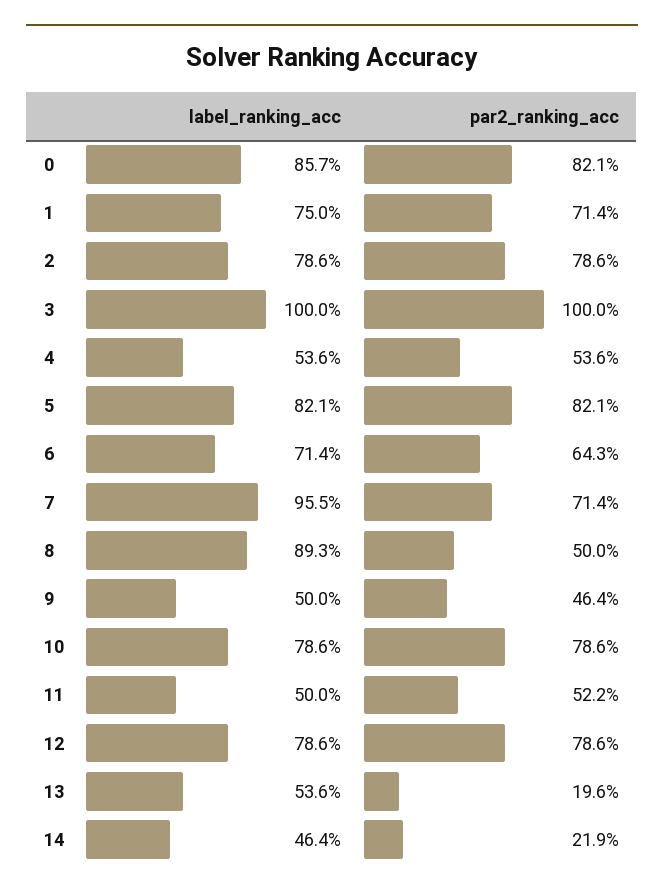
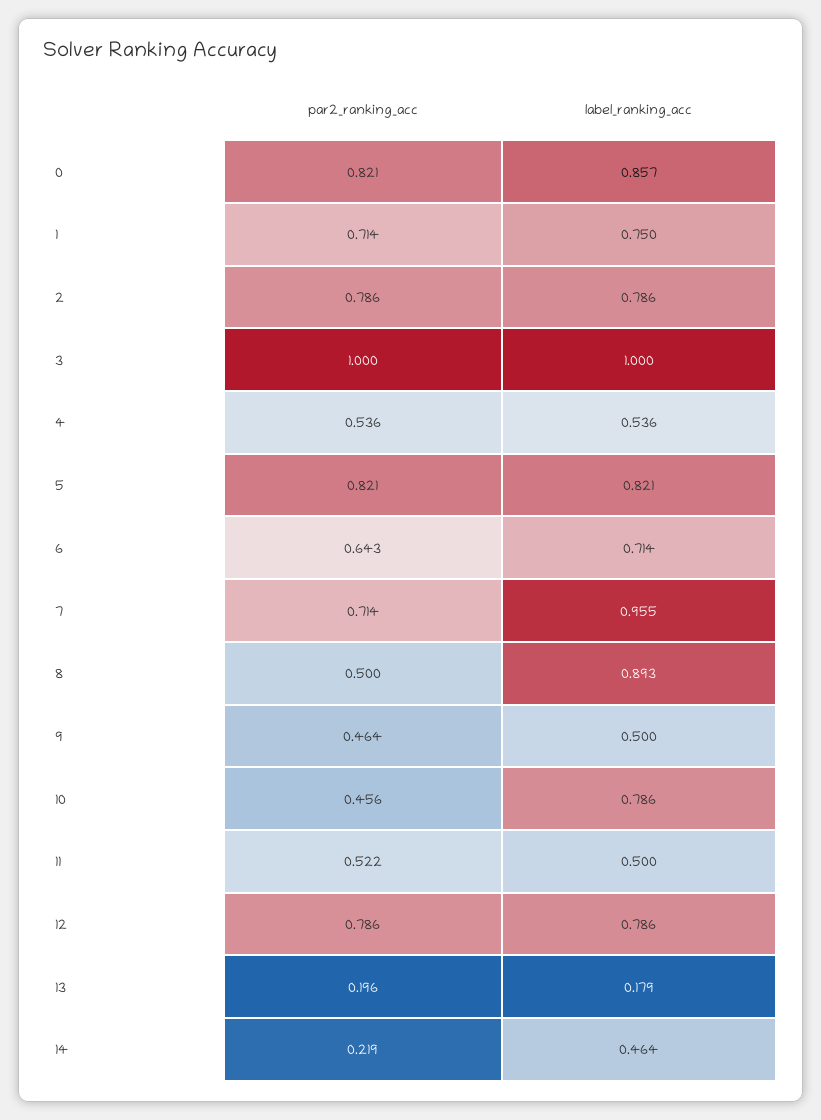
  {
    "label_ranking_acc": {
      "0": 0.857,
      "1": 0.75,
      "2": 0.786,
      "3": 1,
      "4": 0.536,
      "5": 0.821,
      "6": 0.714,
      "7": 0.955,
      "8": 0.893,
      "9": 0.5,
      "10": 0.786,
      "11": 0.5,
      "12": 0.786,
-     "13": 0.536,
+     "13": 0.179,
      "14": 0.464
    },
    "par2_ranking_acc": {
      "0": 0.821,
      "1": 0.714,
      "2": 0.786,
      "3": 1,
      "4": 0.536,
      "5": 0.821,
      "6": 0.643,
      "7": 0.714,
      "8": 0.5,
      "9": 0.464,
-     "10": 0.786,
+     "10": 0.456,
      "11": 0.522,
      "12": 0.786,
      "13": 0.196,
      "14": 0.219
    }
  }

